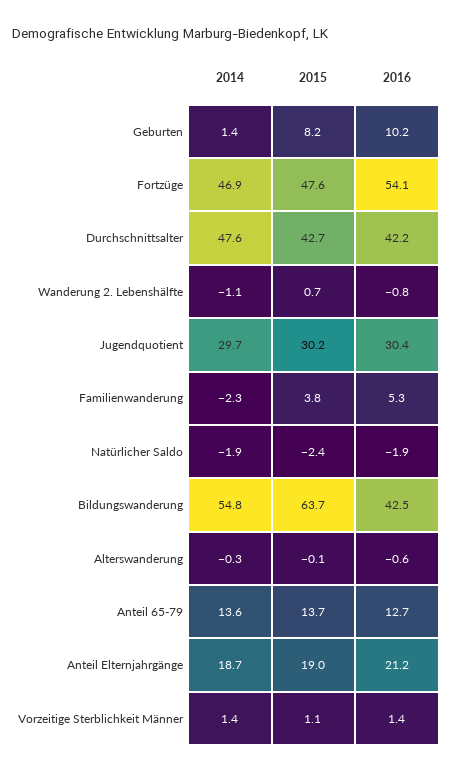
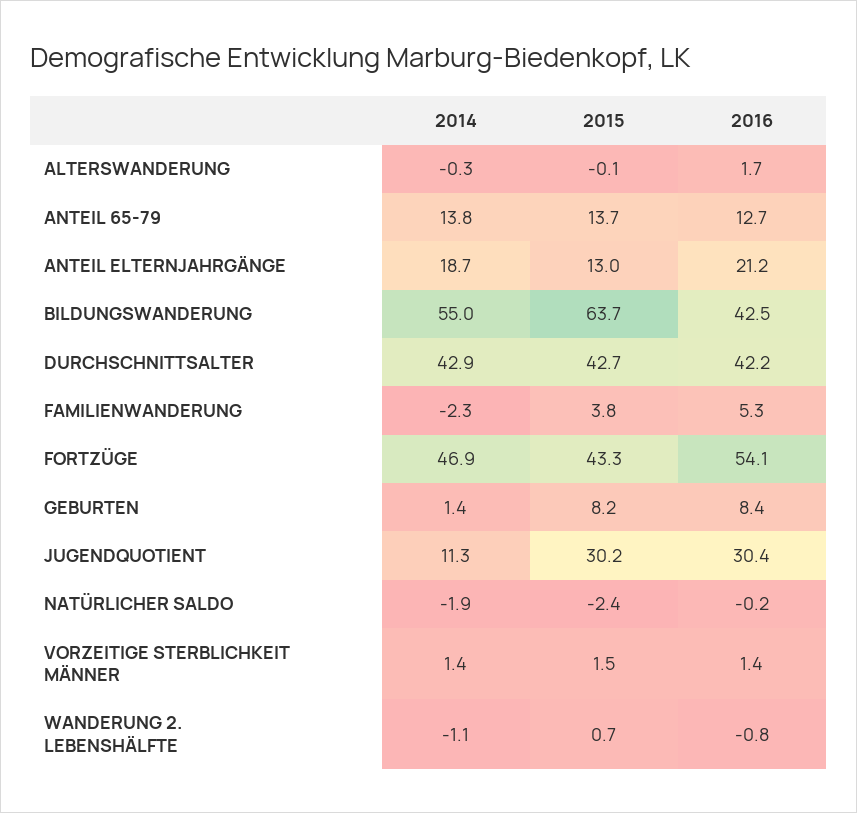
  {
    "2014": {
      "Geburten": 1.4,
      "Fortzüge": 46.9,
-     "Durchschnittsalter": 47.6,
+     "Durchschnittsalter": 42.9,
      "Wanderung 2. Lebenshälfte": -1.1,
-     "Jugendquotient": 29.7,
+     "Jugendquotient": 11.3,
      "Familienwanderung": -2.3,
      "Natürlicher Saldo": -1.9,
-     "Bildungswanderung": 54.8,
+     "Bildungswanderung": 55,
      "Alterswanderung": -0.3,
-     "Anteil 65-79": 13.6,
+     "Anteil 65-79": 13.8,
      "Anteil Elternjahrgänge": 18.7,
      "Vorzeitige Sterblichkeit Männer": 1.4
    },
    "2015": {
      "Geburten": 8.2,
-     "Fortzüge": 47.6,
+     "Fortzüge": 43.3,
      "Durchschnittsalter": 42.7,
      "Wanderung 2. Lebenshälfte": 0.7,
      "Jugendquotient": 30.2,
      "Familienwanderung": 3.8,
      "Natürlicher Saldo": -2.4,
      "Bildungswanderung": 63.7,
      "Alterswanderung": -0.1,
      "Anteil 65-79": 13.7,
-     "Anteil Elternjahrgänge": 19,
+     "Anteil Elternjahrgänge": 13,
-     "Vorzeitige Sterblichkeit Männer": 1.1
+     "Vorzeitige Sterblichkeit Männer": 1.5
    },
    "2016": {
-     "Geburten": 10.2,
+     "Geburten": 8.4,
      "Fortzüge": 54.1,
      "Durchschnittsalter": 42.2,
      "Wanderung 2. Lebenshälfte": -0.8,
      "Jugendquotient": 30.4,
      "Familienwanderung": 5.3,
-     "Natürlicher Saldo": -1.9,
+     "Natürlicher Saldo": -0.2,
      "Bildungswanderung": 42.5,
-     "Alterswanderung": -0.6,
+     "Alterswanderung": 1.7,
      "Anteil 65-79": 12.7,
      "Anteil Elternjahrgänge": 21.2,
      "Vorzeitige Sterblichkeit Männer": 1.4
    }
  }

